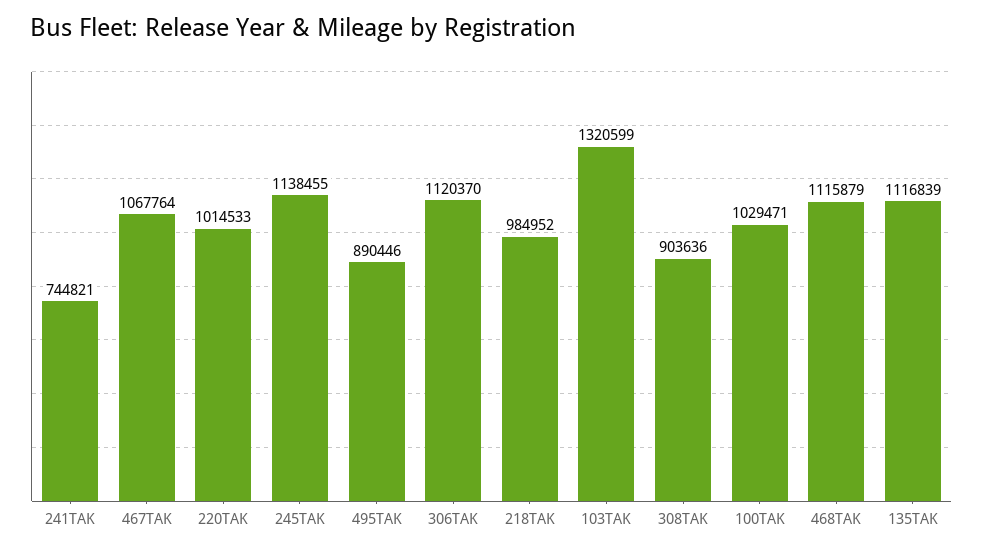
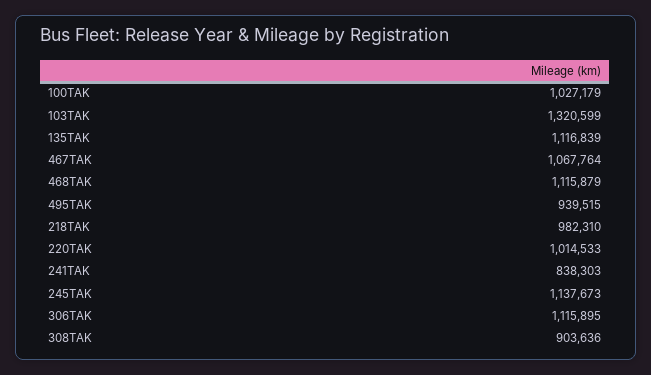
  {
-   "241TAK": 744821,
+   "241TAK": 838303,
    "467TAK": 1067764,
    "220TAK": 1014533,
-   "245TAK": 1138455,
+   "245TAK": 1137673,
-   "495TAK": 890446,
+   "495TAK": 939515,
-   "306TAK": 1120370,
+   "306TAK": 1115895,
-   "218TAK": 984952,
+   "218TAK": 982310,
    "103TAK": 1320599,
    "308TAK": 903636,
-   "100TAK": 1029471,
+   "100TAK": 1027179,
    "468TAK": 1115879,
    "135TAK": 1116839
  }

